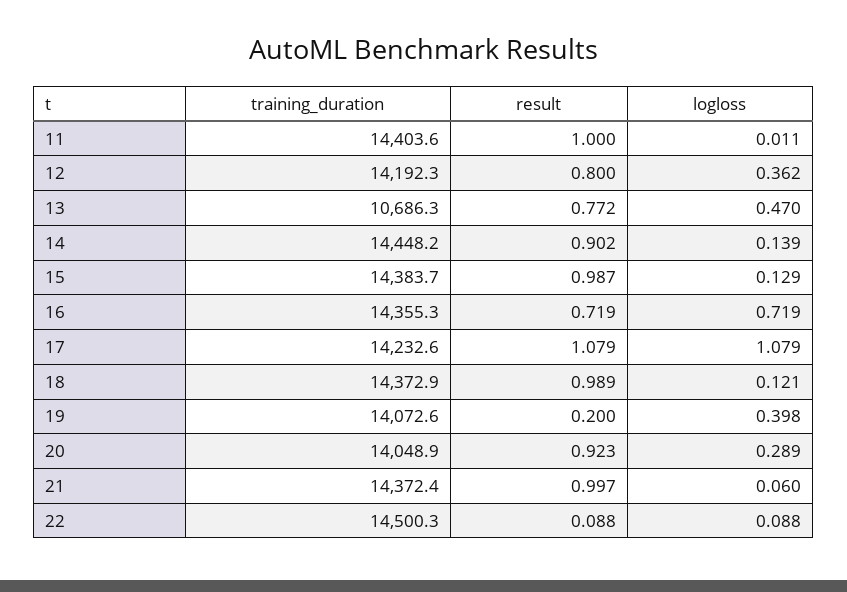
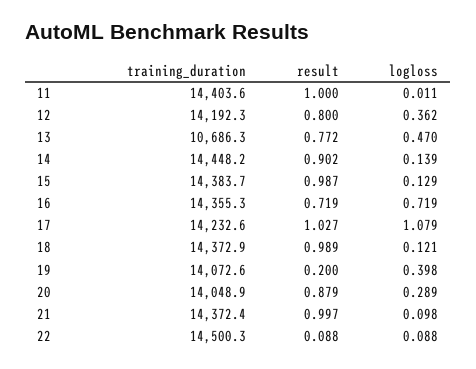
  {
    "training_duration": {
      "11": 14403.6,
      "12": 14192.3,
      "13": 10686.3,
      "14": 14448.2,
      "15": 14383.7,
      "16": 14355.3,
      "17": 14232.6,
      "18": 14372.9,
      "19": 14072.6,
      "20": 14048.9,
      "21": 14372.4,
      "22": 14500.3
    },
    "result": {
      "11": 1,
      "12": 0.8,
      "13": 0.772,
      "14": 0.902,
      "15": 0.987,
      "16": 0.719,
-     "17": 1.079,
+     "17": 1.027,
      "18": 0.989,
      "19": 0.2,
-     "20": 0.923,
+     "20": 0.879,
      "21": 0.997,
      "22": 0.088
    },
    "logloss": {
      "11": 0.011,
      "12": 0.362,
      "13": 0.47,
      "14": 0.139,
      "15": 0.129,
      "16": 0.719,
      "17": 1.079,
      "18": 0.121,
      "19": 0.398,
      "20": 0.289,
-     "21": 0.06,
+     "21": 0.098,
      "22": 0.088
    }
  }

